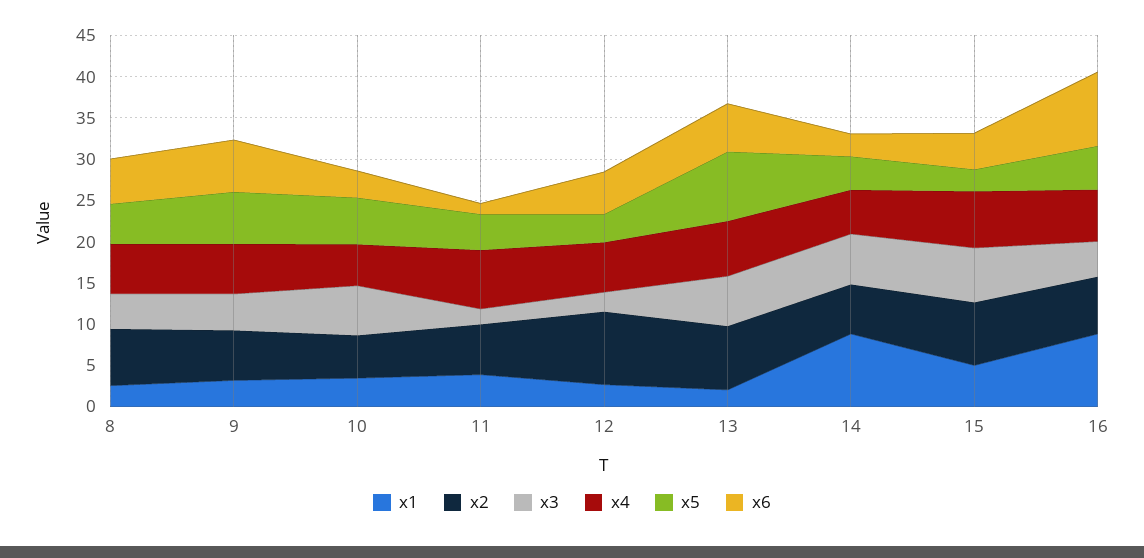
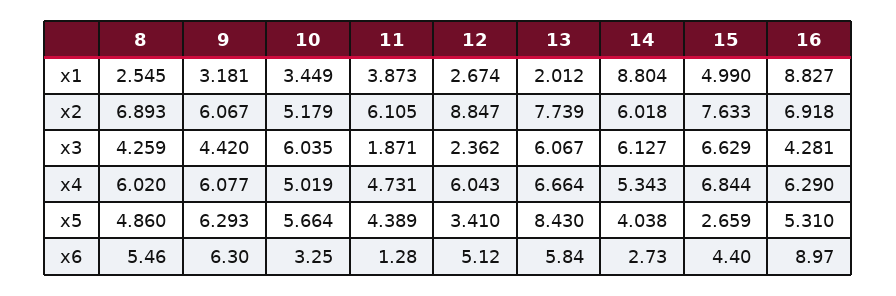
  {
    "x1": {
      "8": 2.545,
      "9": 3.181,
      "10": 3.449,
      "11": 3.873,
      "12": 2.674,
      "13": 2.012,
      "14": 8.804,
      "15": 4.99,
      "16": 8.827
    },
    "x2": {
      "8": 6.893,
      "9": 6.067,
      "10": 5.179,
      "11": 6.105,
      "12": 8.847,
      "13": 7.739,
      "14": 6.018,
      "15": 7.633,
      "16": 6.918
    },
    "x3": {
      "8": 4.259,
      "9": 4.42,
      "10": 6.035,
      "11": 1.871,
      "12": 2.362,
      "13": 6.067,
      "14": 6.127,
      "15": 6.629,
      "16": 4.281
    },
    "x4": {
      "8": 6.02,
      "9": 6.077,
      "10": 5.019,
-     "11": 7,
+     "11": 4.731,
      "12": 6.043,
      "13": 6.664,
      "14": 5.343,
      "15": 6.844,
      "16": 6.29
    },
    "x5": {
      "8": 4.86,
      "9": 6.293,
      "10": 5.664,
      "11": 4.389,
      "12": 3.41,
      "13": 8.43,
      "14": 4.038,
      "15": 2.659,
      "16": 5.31
    },
    "x6": {
      "8": 5.46,
      "9": 6.3,
      "10": 3.25,
      "11": 1.28,
      "12": 5.12,
      "13": 5.84,
      "14": 2.73,
      "15": 4.4,
      "16": 8.97
    }
  }

